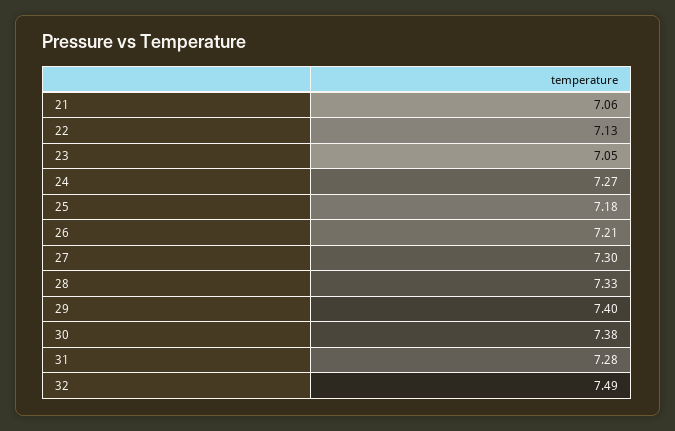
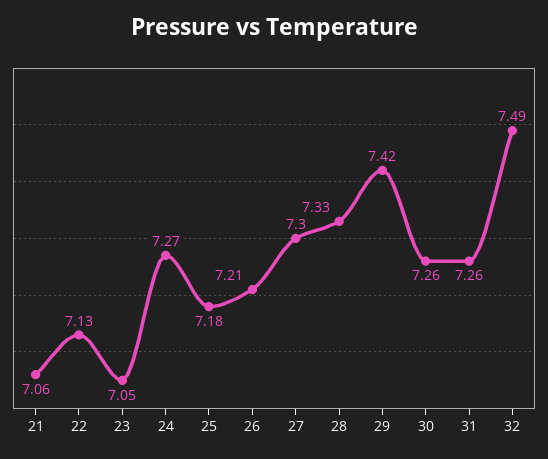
  {
    "21": 7.06,
    "22": 7.13,
    "23": 7.05,
    "24": 7.27,
    "25": 7.18,
    "26": 7.21,
    "27": 7.3,
    "28": 7.33,
-   "29": 7.4,
+   "29": 7.42,
-   "30": 7.38,
+   "30": 7.26,
-   "31": 7.28,
+   "31": 7.26,
    "32": 7.49
  }

